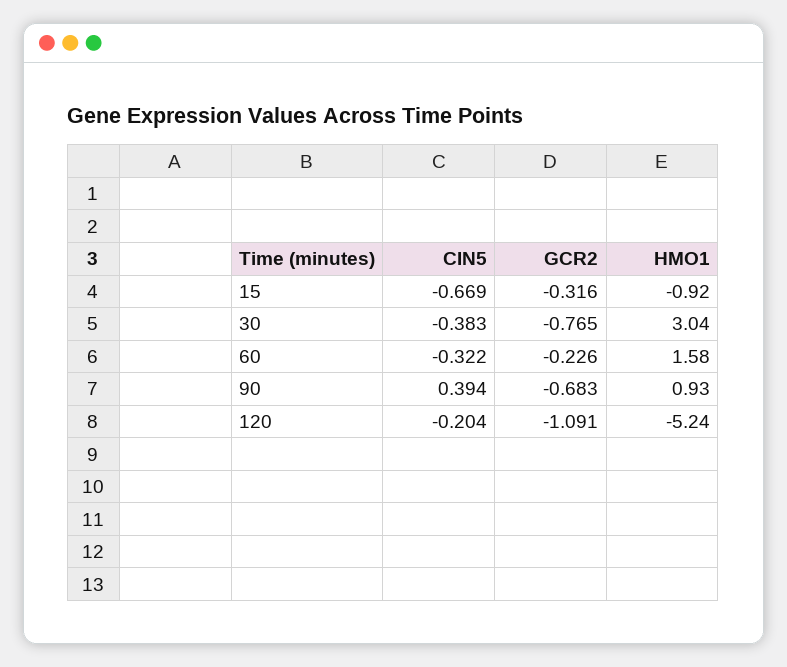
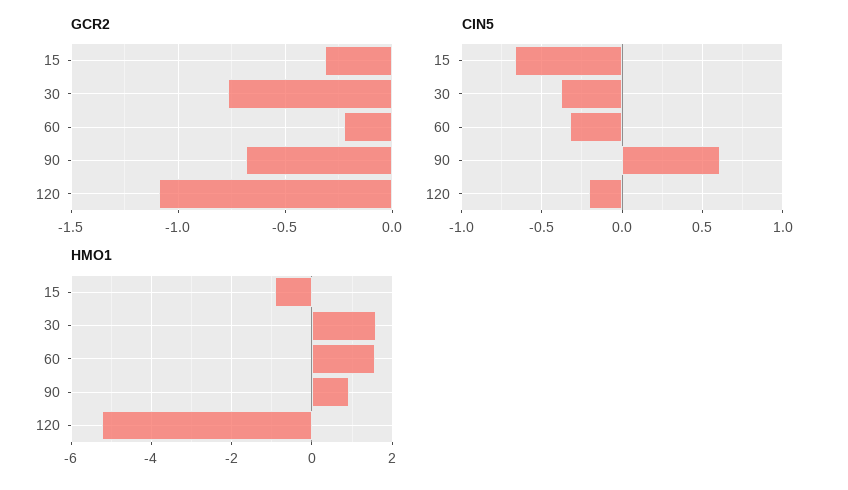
  {
    "CIN5": {
      "15": -0.669,
      "30": -0.383,
      "60": -0.322,
-     "90": 0.394,
+     "90": 0.6,
      "120": -0.204
    },
    "GCR2": {
      "15": -0.316,
      "30": -0.765,
      "60": -0.226,
      "90": -0.683,
      "120": -1.091
    },
    "HMO1": {
      "15": -0.92,
-     "30": 3.04,
+     "30": 1.6,
      "60": 1.58,
      "90": 0.93,
      "120": -5.24
    }
  }

